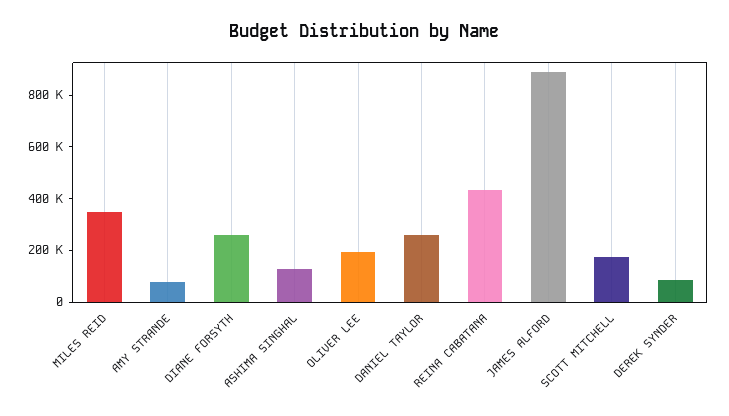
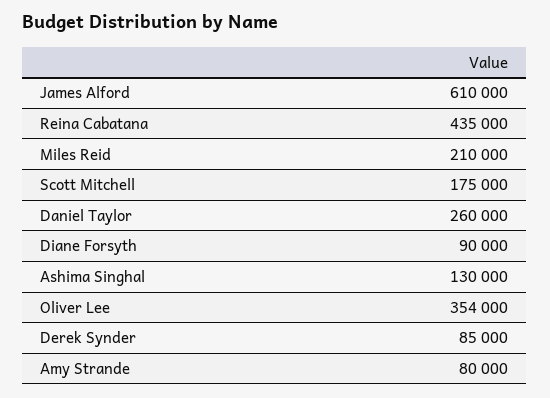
  {
-   "MILES REID": 350000,
+   "MILES REID": 210000,
    "AMY STRANDE": 80000,
-   "DIANE FORSYTH": 250000,
+   "DIANE FORSYTH": 90000,
    "ASHIMA SINGHAL": 130000,
-   "OLIVER LEE": 200000,
+   "OLIVER LEE": 354000,
    "DANIEL TAYLOR": 260000,
    "REINA CABATANA": 435000,
-   "JAMES ALFORD": 900000,
+   "JAMES ALFORD": 610000,
    "SCOTT MITCHELL": 175000,
    "DEREK SYNDER": 85000
  }

